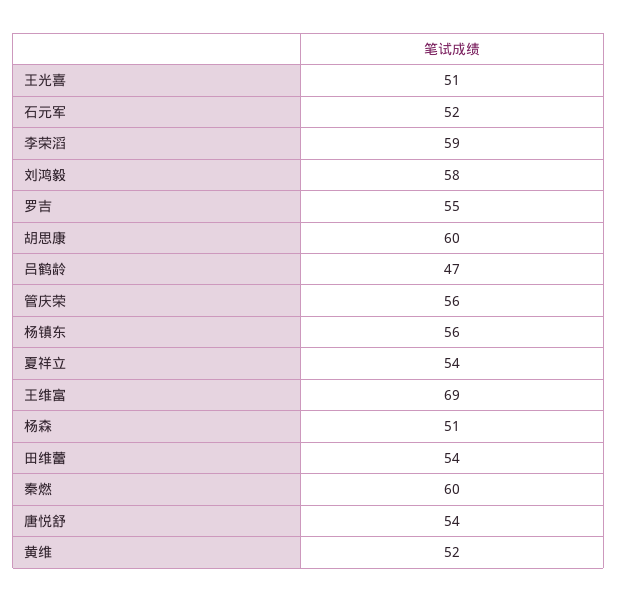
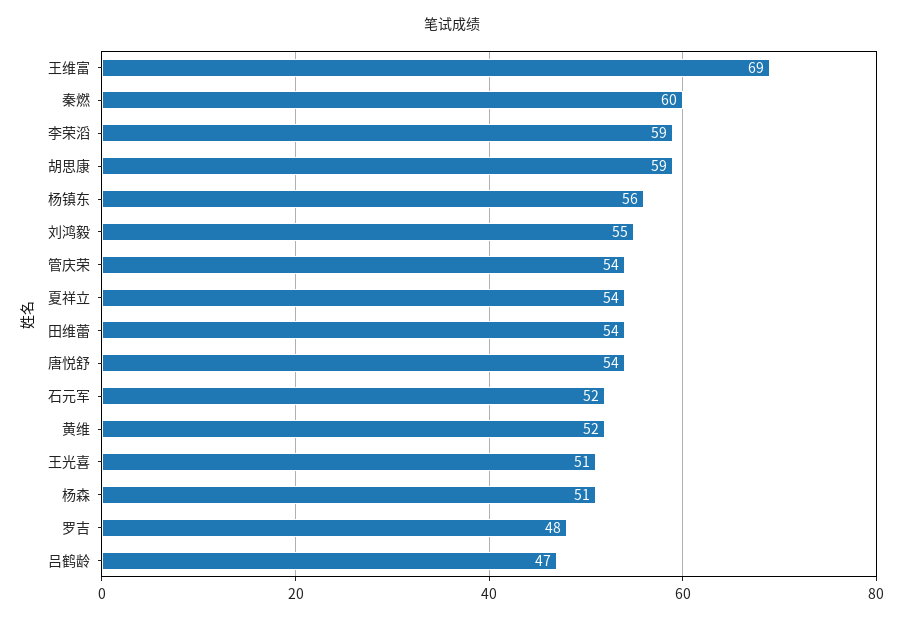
  {
    "王光喜": 51,
    "石元军": 52,
    "李荣滔": 59,
-   "刘鸿毅": 58,
+   "刘鸿毅": 55,
-   "罗吉": 55,
+   "罗吉": 48,
-   "胡思康": 60,
+   "胡思康": 59,
    "吕鹤龄": 47,
-   "管庆荣": 56,
+   "管庆荣": 54,
    "杨镇东": 56,
    "夏祥立": 54,
    "王维富": 69,
    "杨森": 51,
    "田维蕾": 54,
    "秦燃": 60,
    "唐悦舒": 54,
    "黄维": 52
  }

